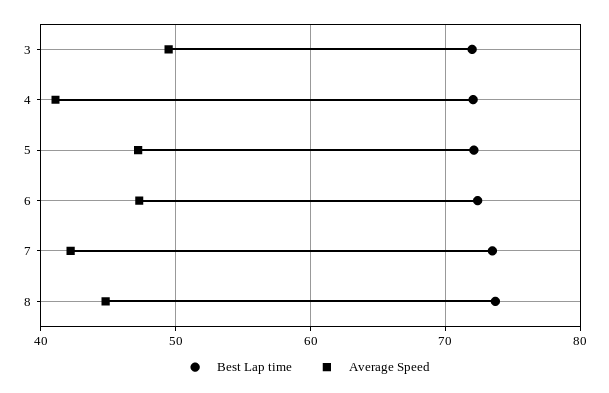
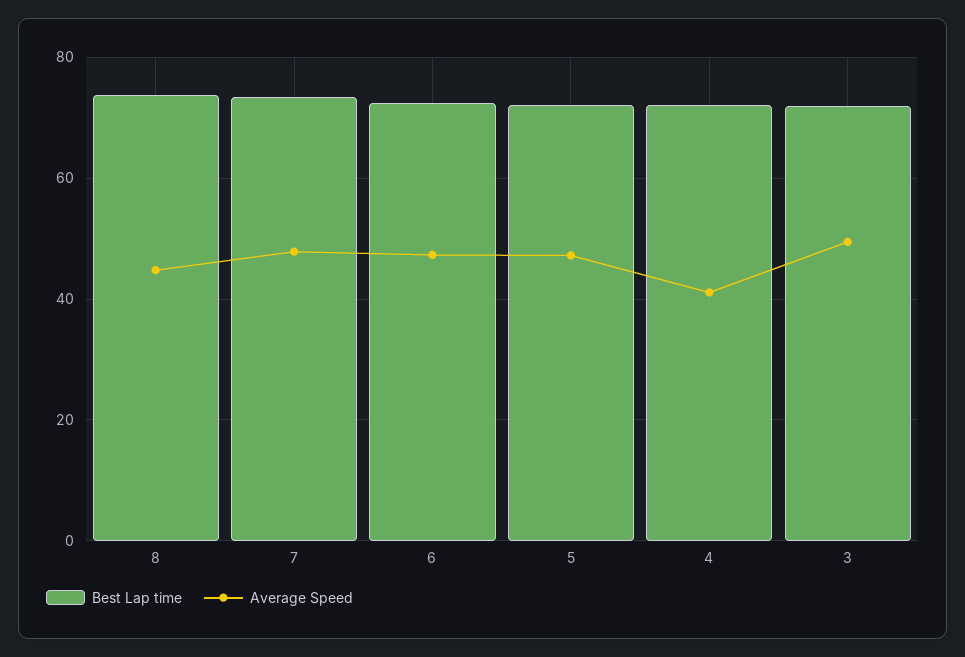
  {
    "Best Lap time": {
      "3": 72,
      "4": 72,
      "5": 72,
      "6": 72,
      "7": 73,
      "8": 74
    },
    "Average Speed": {
      "3": 49,
      "4": 41,
      "5": 47,
      "6": 47,
-     "7": 42,
+     "7": 48,
      "8": 45
    }
  }

